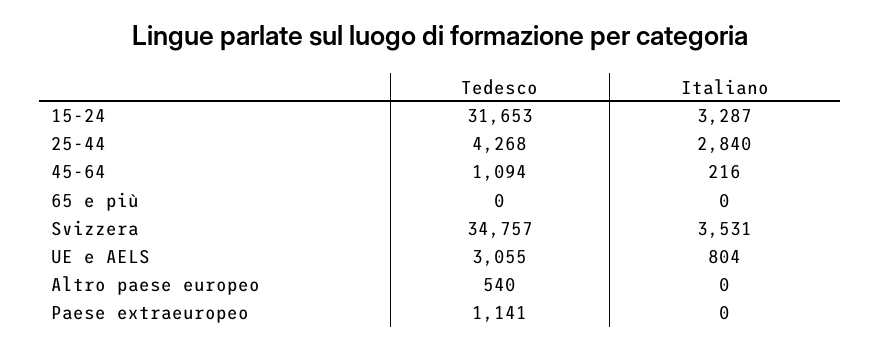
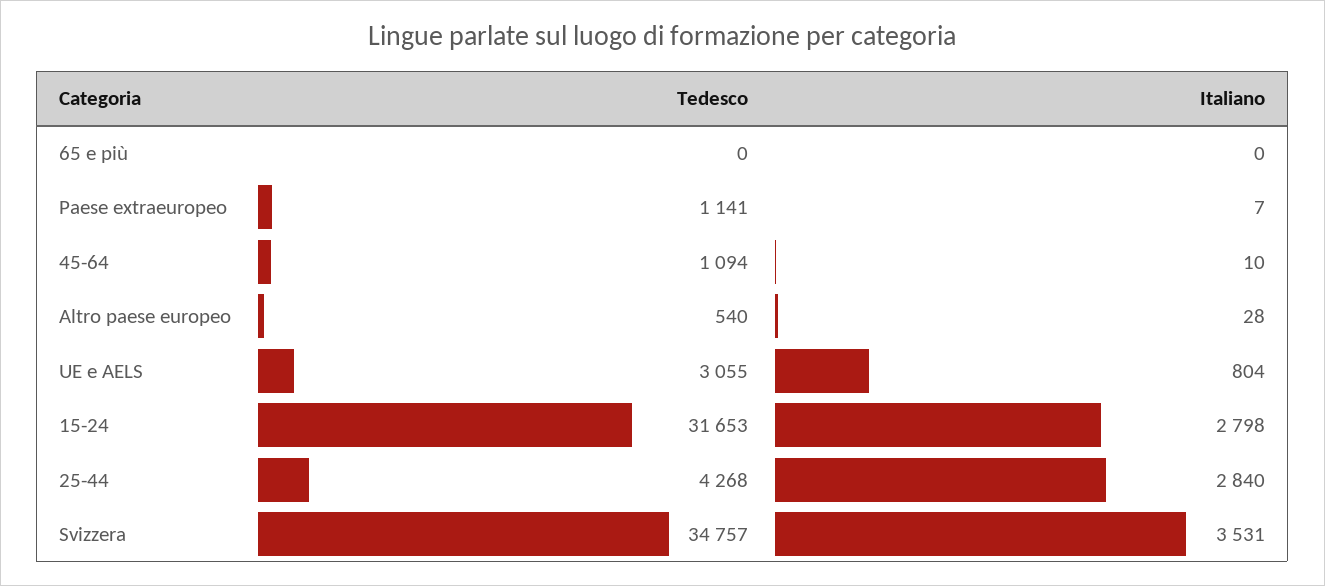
  {
    "Tedesco": {
      "15-24": 31653,
      "25-44": 4268,
      "45-64": 1094,
      "65 e più": 0,
      "Svizzera": 34757,
      "UE e AELS": 3055,
      "Altro paese europeo": 540,
      "Paese extraeuropeo": 1141
    },
    "Italiano": {
-     "15-24": 3287,
+     "15-24": 2798,
      "25-44": 2840,
-     "45-64": 216,
+     "45-64": 10,
      "65 e più": 0,
      "Svizzera": 3531,
      "UE e AELS": 804,
-     "Altro paese europeo": 0,
+     "Altro paese europeo": 28,
-     "Paese extraeuropeo": 0
+     "Paese extraeuropeo": 7
    }
  }

